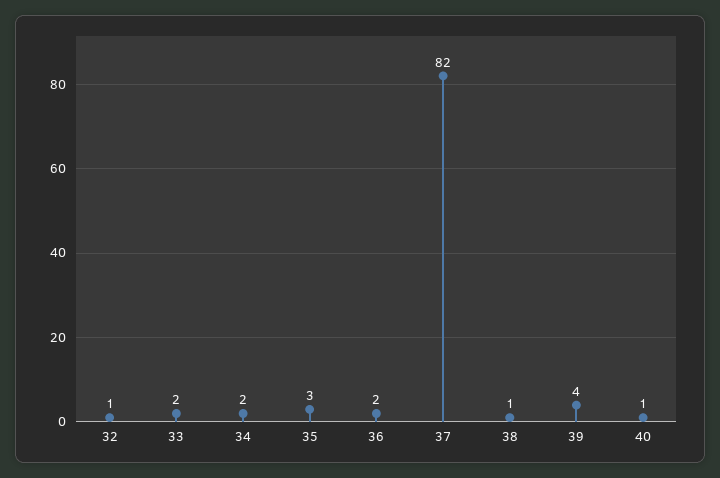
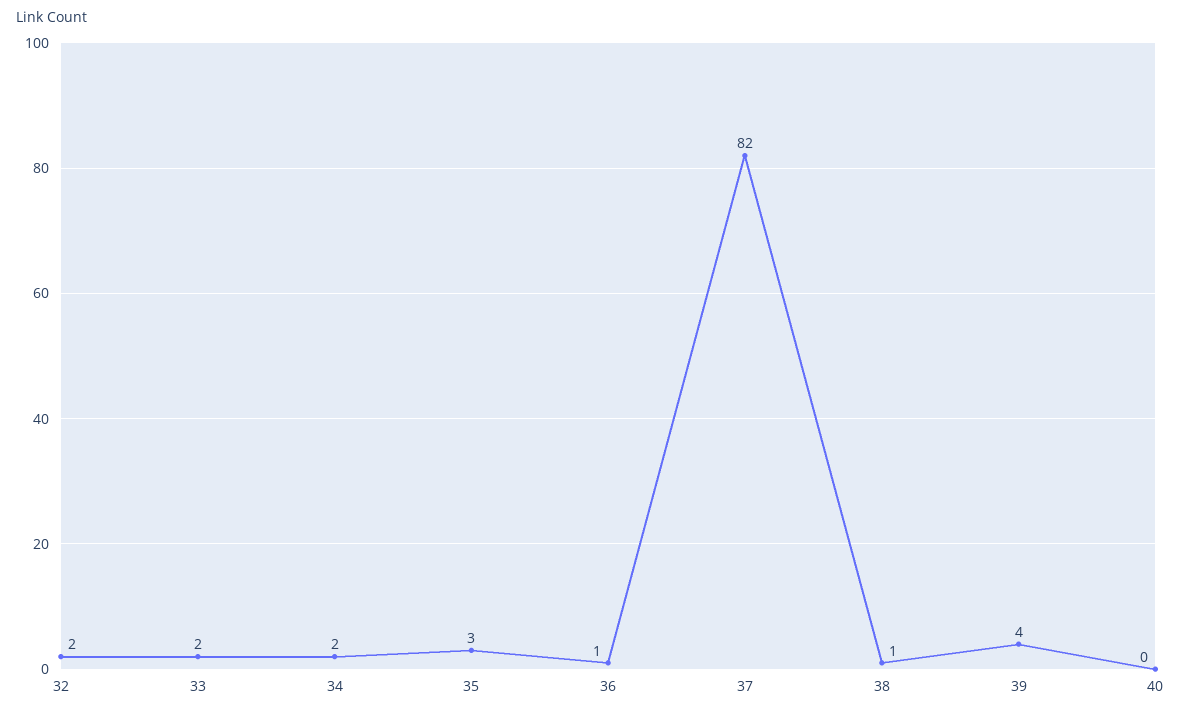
  {
-   "32": 1,
+   "32": 2,
    "33": 2,
    "34": 2,
    "35": 3,
-   "36": 2,
+   "36": 1,
    "37": 82,
    "38": 1,
    "39": 4,
-   "40": 1
+   "40": 0
  }

